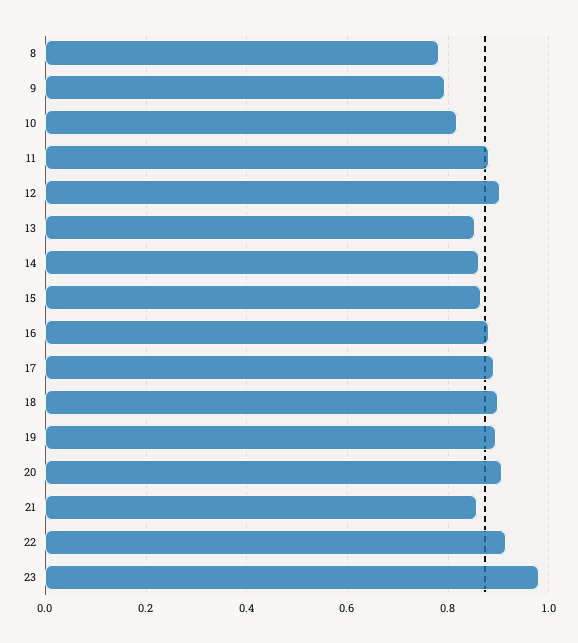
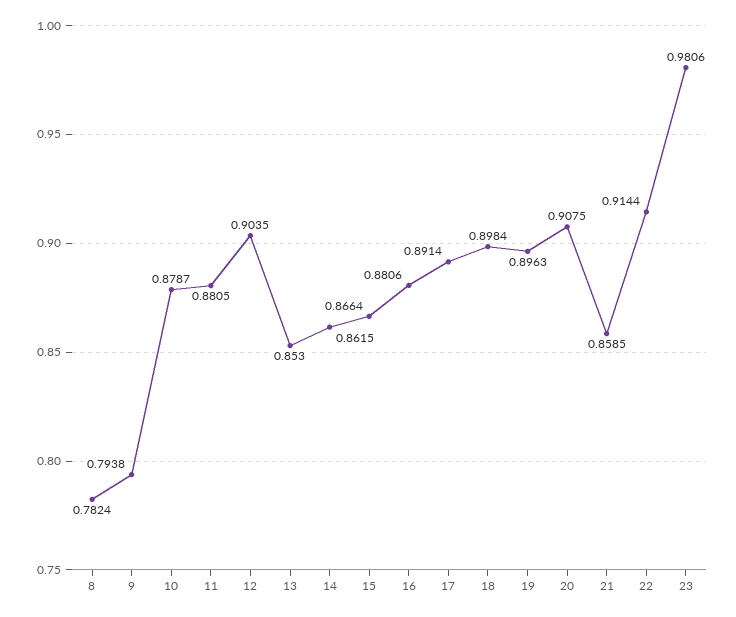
  {
    "8": 0.7824,
    "9": 0.7938,
-   "10": 0.82,
+   "10": 0.8787,
    "11": 0.8805,
    "12": 0.9035,
    "13": 0.853,
    "14": 0.8615,
    "15": 0.8664,
    "16": 0.8806,
    "17": 0.8914,
    "18": 0.8984,
    "19": 0.8963,
    "20": 0.9075,
    "21": 0.8585,
    "22": 0.9144,
    "23": 0.9806
  }

